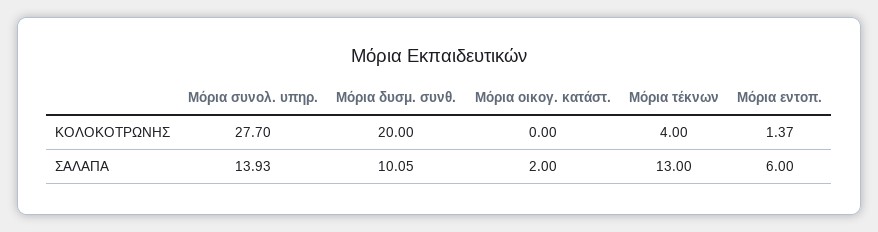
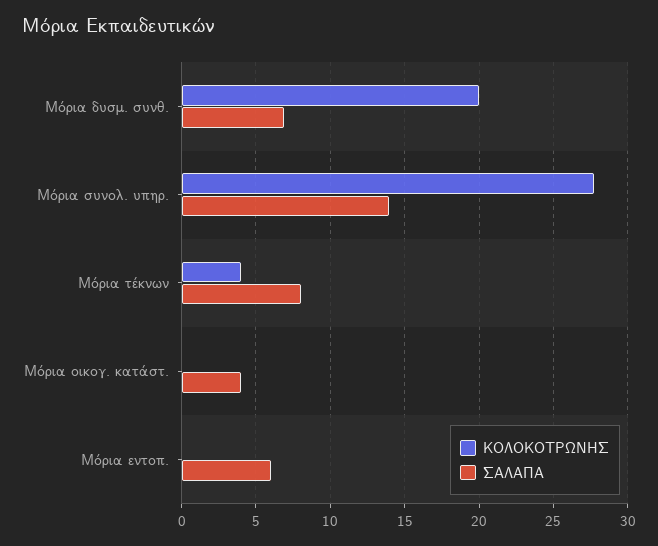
  {
    "ΚΟΛΟΚΟΤΡΩΝΗΣ": {
      "Μόρια συνολ. υπηρ.": 27.7,
      "Μόρια δυσμ. συνθ.": 20,
      "Μόρια οικογ. κατάστ.": 0,
      "Μόρια τέκνων": 4,
-     "Μόρια εντοπ.": 1.37
+     "Μόρια εντοπ.": 0
    },
    "ΣΑΛΑΠΑ": {
      "Μόρια συνολ. υπηρ.": 13.93,
-     "Μόρια δυσμ. συνθ.": 10.05,
+     "Μόρια δυσμ. συνθ.": 7,
-     "Μόρια οικογ. κατάστ.": 2,
+     "Μόρια οικογ. κατάστ.": 4,
-     "Μόρια τέκνων": 13,
+     "Μόρια τέκνων": 8,
      "Μόρια εντοπ.": 6
    }
  }

